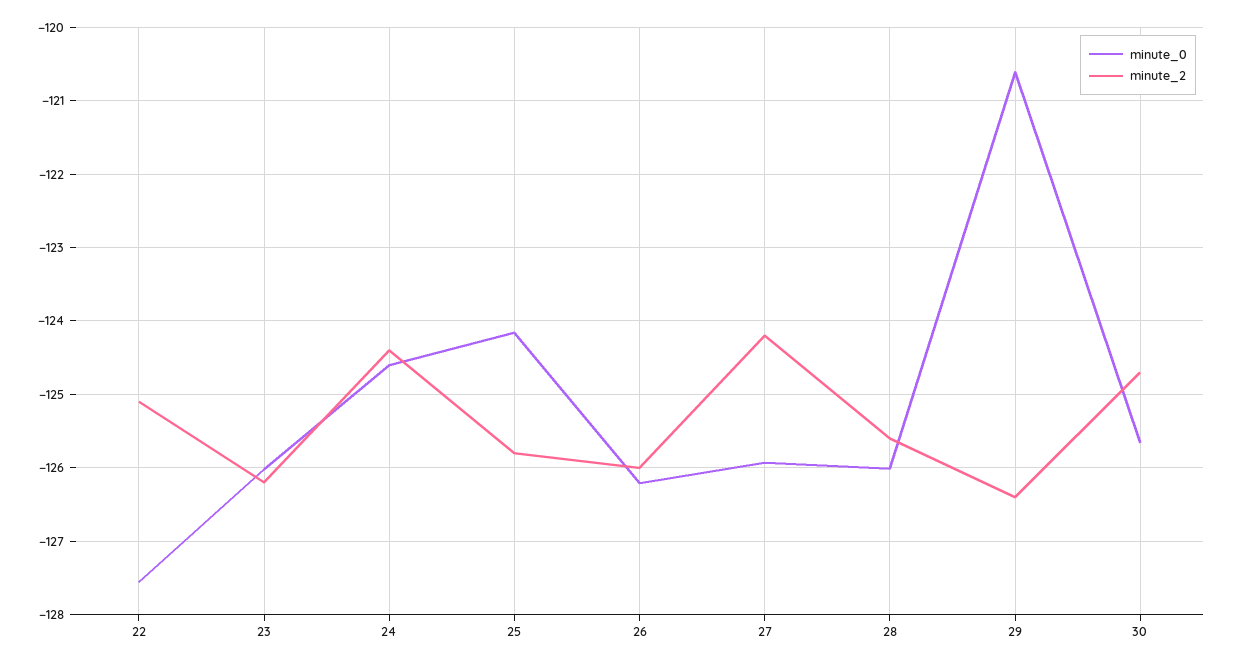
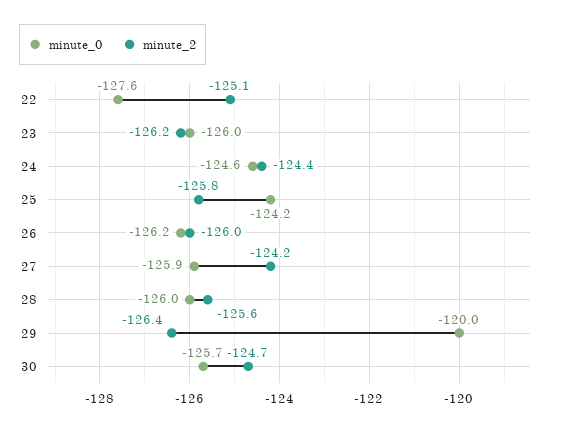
  {
    "minute_0": {
      "22": -127.6,
      "23": -126,
      "24": -124.6,
      "25": -124.2,
      "26": -126.2,
      "27": -125.9,
      "28": -126,
-     "29": -120.6,
+     "29": -120,
      "30": -125.7
    },
    "minute_2": {
      "22": -125.1,
      "23": -126.2,
      "24": -124.4,
      "25": -125.8,
      "26": -126,
      "27": -124.2,
      "28": -125.6,
      "29": -126.4,
      "30": -124.7
    }
  }

